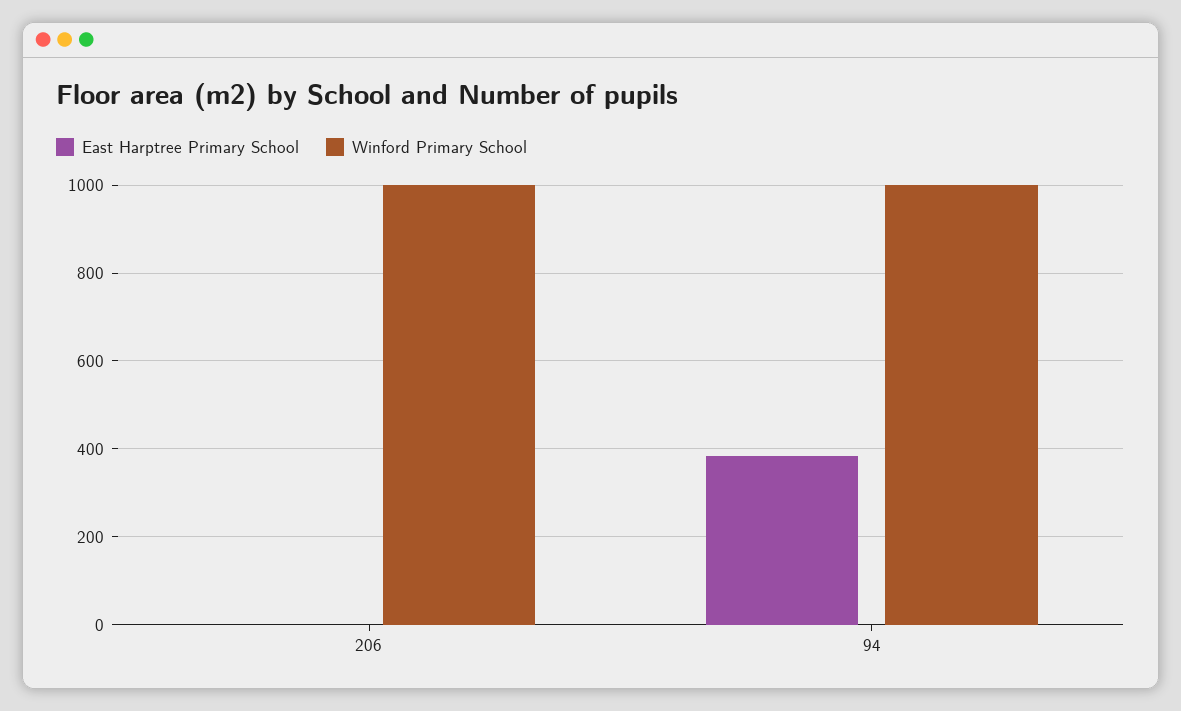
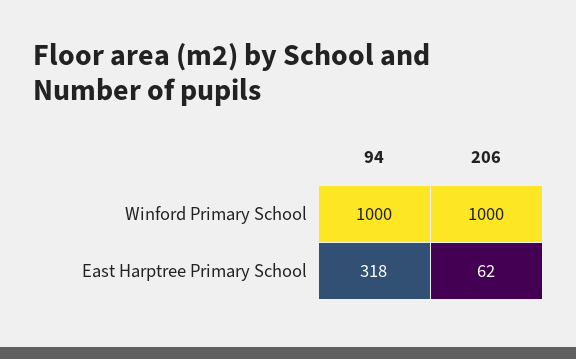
  {
    "East Harptree Primary School": {
-     "206": 0,
+     "206": 62,
-     "94": 380
+     "94": 318
    },
    "Winford Primary School": {
      "206": 1000,
      "94": 1000
    }
  }

